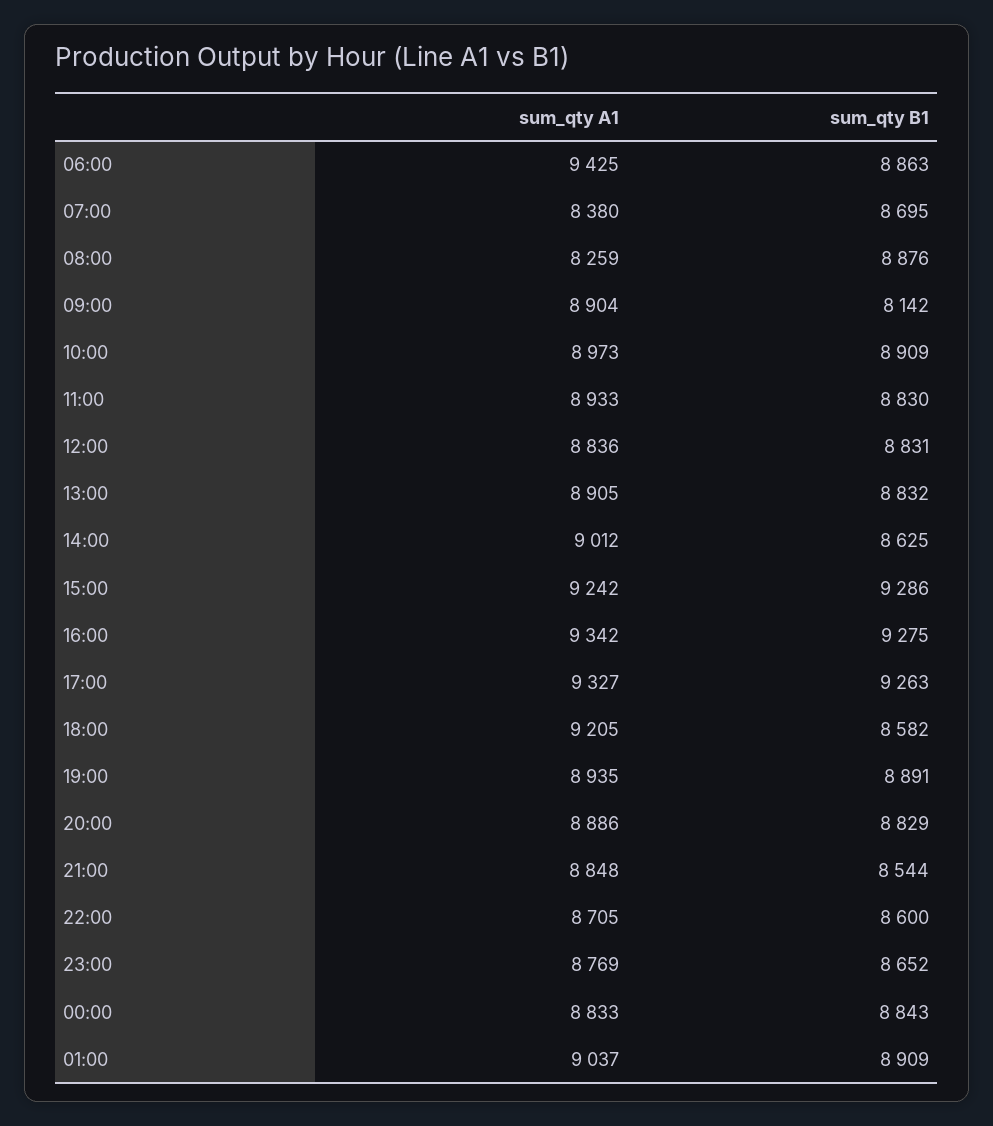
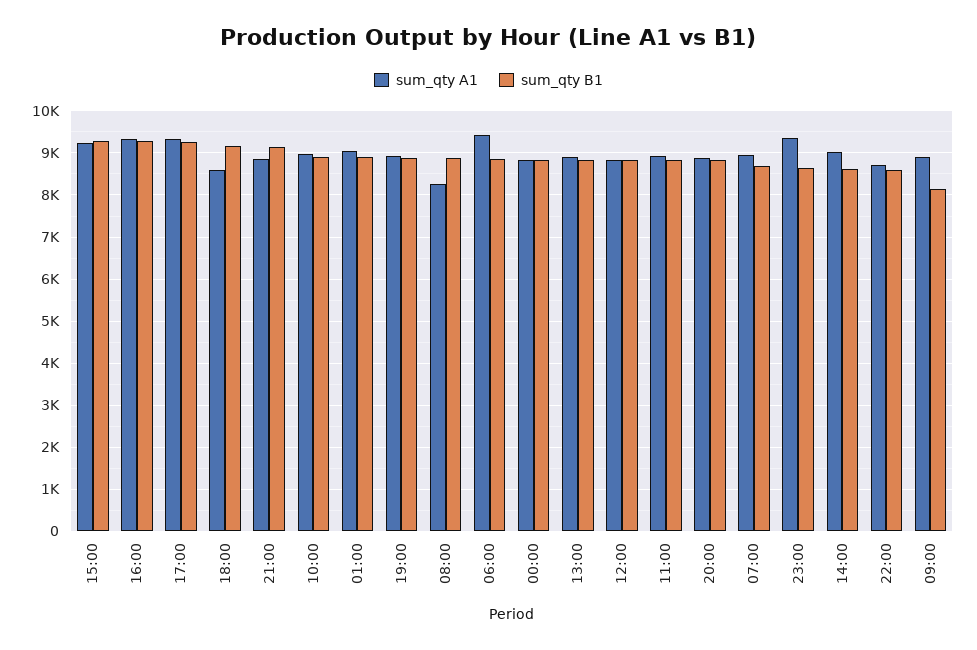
  {
    "sum_qty A1": {
      "06:00": 9425,
-     "07:00": 8380,
+     "07:00": 9000,
      "08:00": 8259,
      "09:00": 8904,
      "10:00": 8973,
      "11:00": 8933,
      "12:00": 8836,
      "13:00": 8905,
      "14:00": 9012,
      "15:00": 9242,
      "16:00": 9342,
      "17:00": 9327,
-     "18:00": 9205,
+     "18:00": 8600,
      "19:00": 8935,
      "20:00": 8886,
      "21:00": 8848,
      "22:00": 8705,
-     "23:00": 8769,
+     "23:00": 9400,
      "00:00": 8833,
      "01:00": 9037
    },
    "sum_qty B1": {
      "06:00": 8863,
      "07:00": 8695,
      "08:00": 8876,
      "09:00": 8142,
      "10:00": 8909,
      "11:00": 8830,
      "12:00": 8831,
      "13:00": 8832,
      "14:00": 8625,
      "15:00": 9286,
      "16:00": 9275,
      "17:00": 9263,
-     "18:00": 8582,
+     "18:00": 9200,
      "19:00": 8891,
      "20:00": 8829,
-     "21:00": 8544,
+     "21:00": 9200,
      "22:00": 8600,
      "23:00": 8652,
      "00:00": 8843,
      "01:00": 8909
    }
  }

